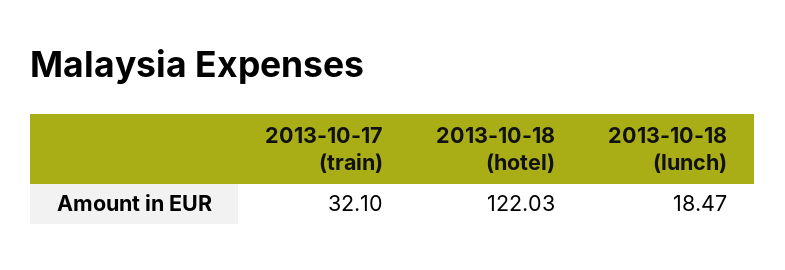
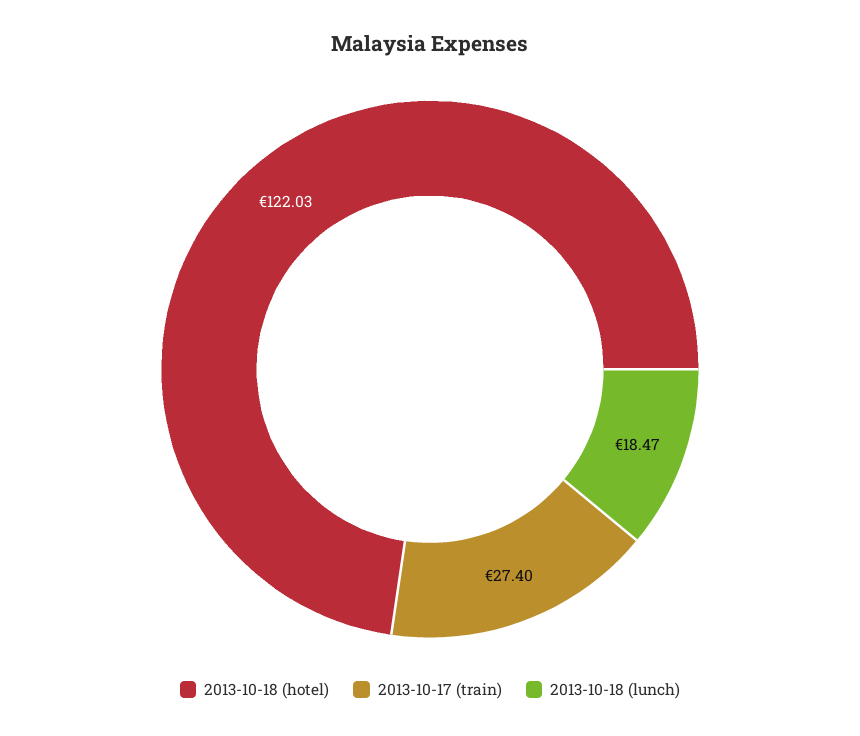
  {
-   "2013-10-17 (train)": 32.1,
+   "2013-10-17 (train)": 27.4,
    "2013-10-18 (hotel)": 122.03,
    "2013-10-18 (lunch)": 18.47
  }

